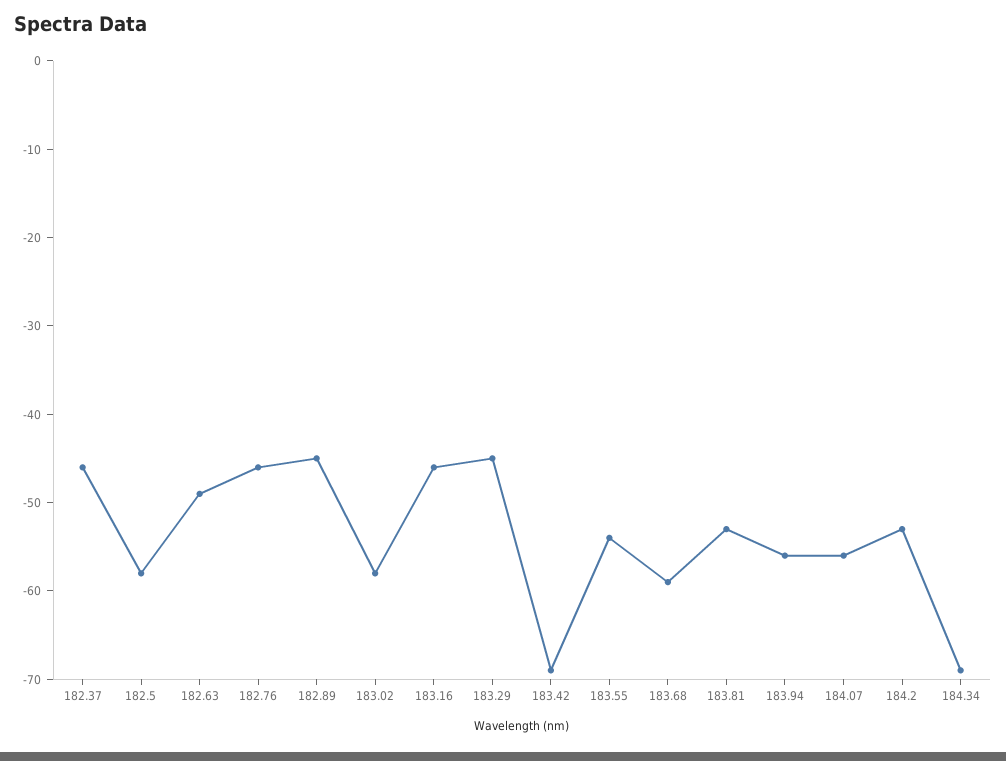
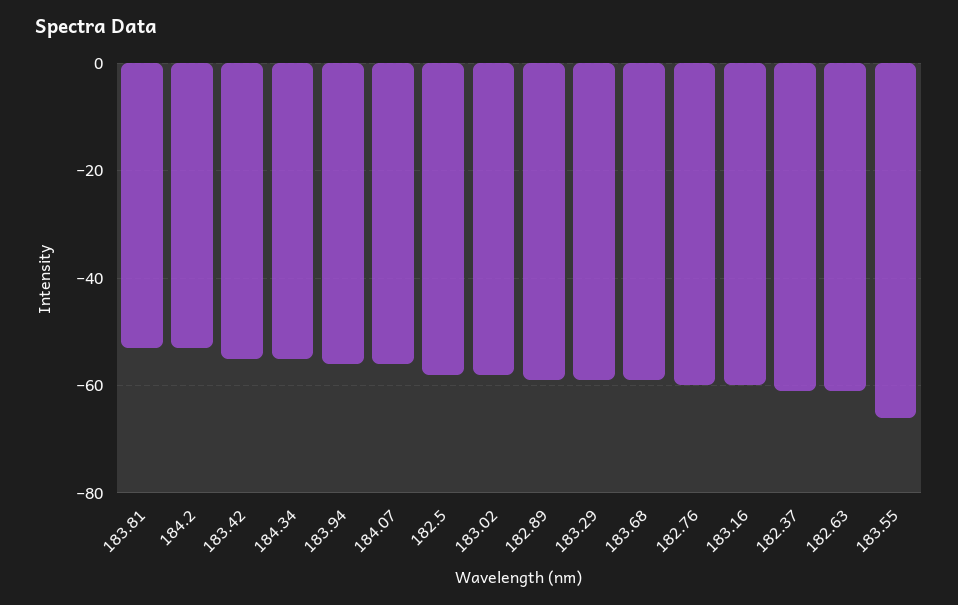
  {
-   "182.37": -46,
+   "182.37": -60,
    "182.5": -58,
-   "182.63": -49,
+   "182.63": -60,
-   "182.76": -46,
+   "182.76": -60,
-   "182.89": -45,
+   "182.89": -60,
    "183.02": -58,
-   "183.16": -46,
+   "183.16": -60,
-   "183.29": -45,
+   "183.29": -60,
-   "183.42": -69,
+   "183.42": -55,
-   "183.55": -54,
+   "183.55": -65,
    "183.68": -59,
    "183.81": -53,
    "183.94": -56,
    "184.07": -56,
    "184.2": -53,
-   "184.34": -69
+   "184.34": -55
  }

